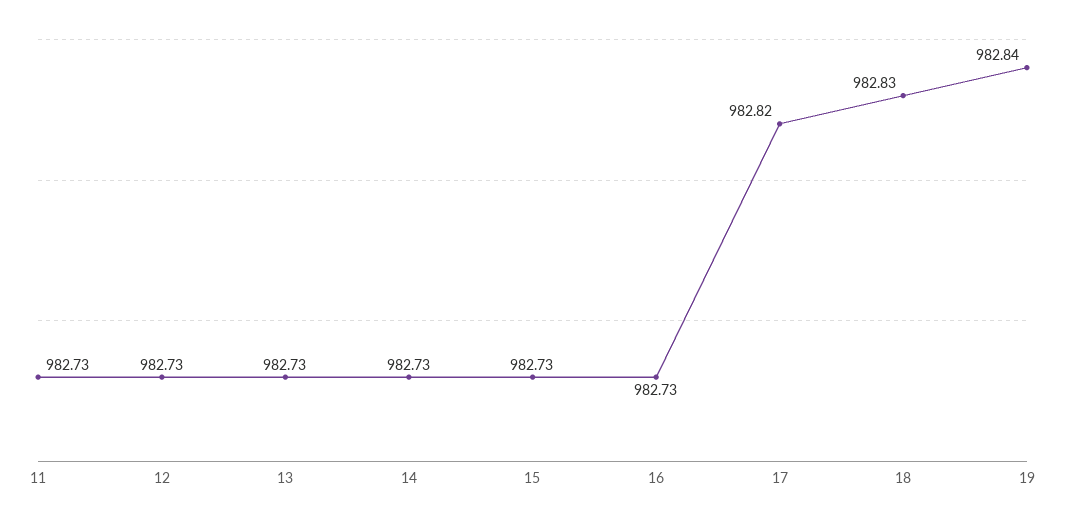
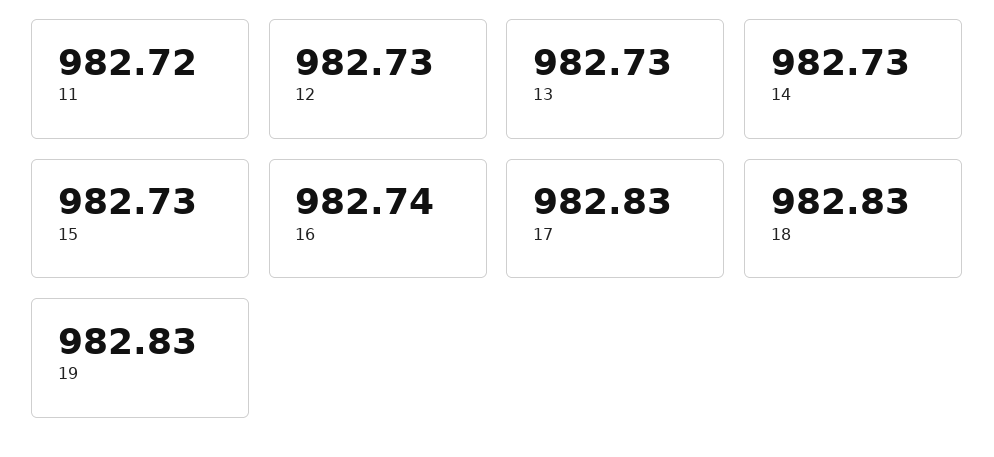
  {
-   "11": 982.73,
+   "11": 982.72,
    "12": 982.73,
    "13": 982.73,
    "14": 982.73,
    "15": 982.73,
-   "16": 982.73,
+   "16": 982.74,
-   "17": 982.82,
+   "17": 982.83,
    "18": 982.83,
-   "19": 982.84
+   "19": 982.83
  }

